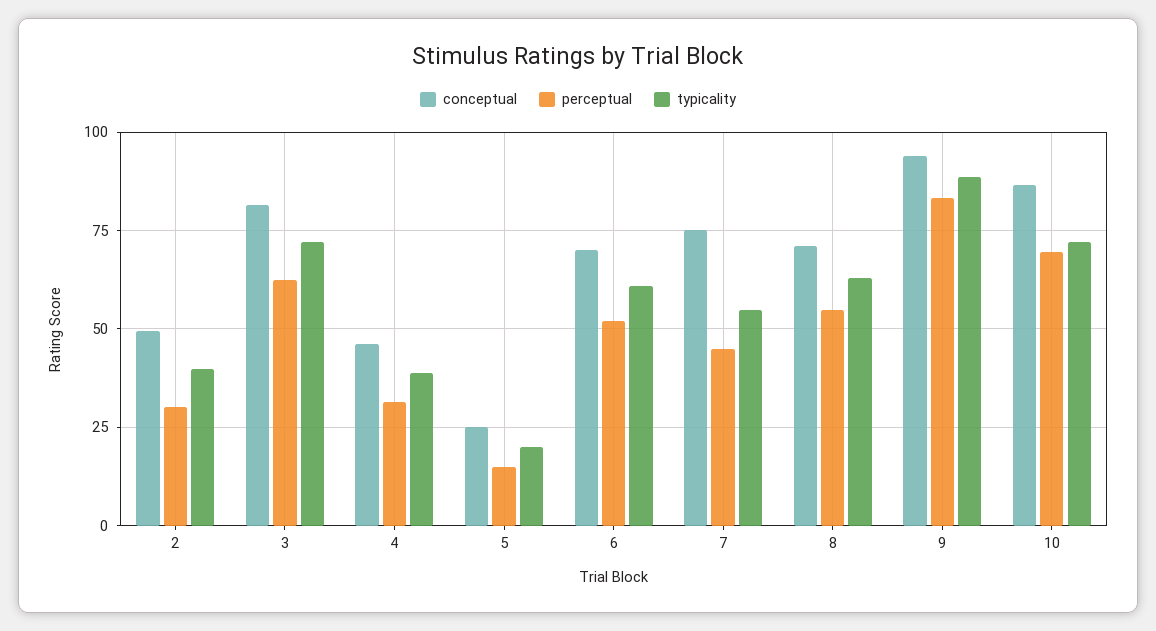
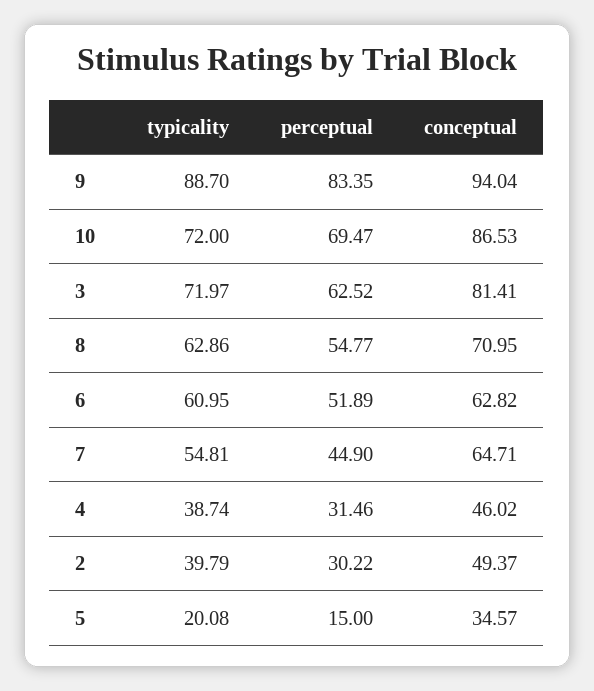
  {
    "conceptual": {
      "2": 49.37,
      "3": 81.41,
      "4": 46.02,
-     "5": 25,
+     "5": 34.57,
-     "6": 70,
+     "6": 62.82,
-     "7": 75,
+     "7": 64.71,
      "8": 70.95,
      "9": 94.04,
      "10": 86.53
    },
    "perceptual": {
      "2": 30.22,
      "3": 62.52,
      "4": 31.46,
      "5": 15,
      "6": 51.89,
      "7": 44.9,
      "8": 54.77,
      "9": 83.35,
      "10": 69.47
    },
    "typicality": {
      "2": 39.79,
      "3": 71.97,
      "4": 38.74,
      "5": 20.08,
      "6": 60.95,
      "7": 54.81,
      "8": 62.86,
      "9": 88.7,
      "10": 72
    }
  }

